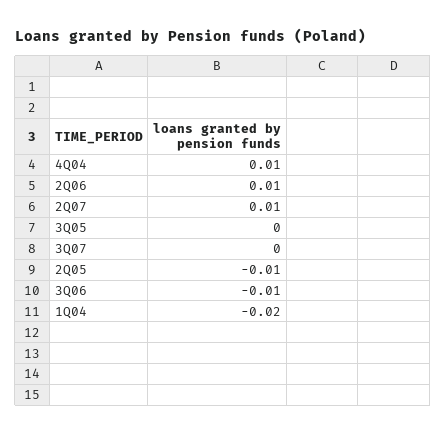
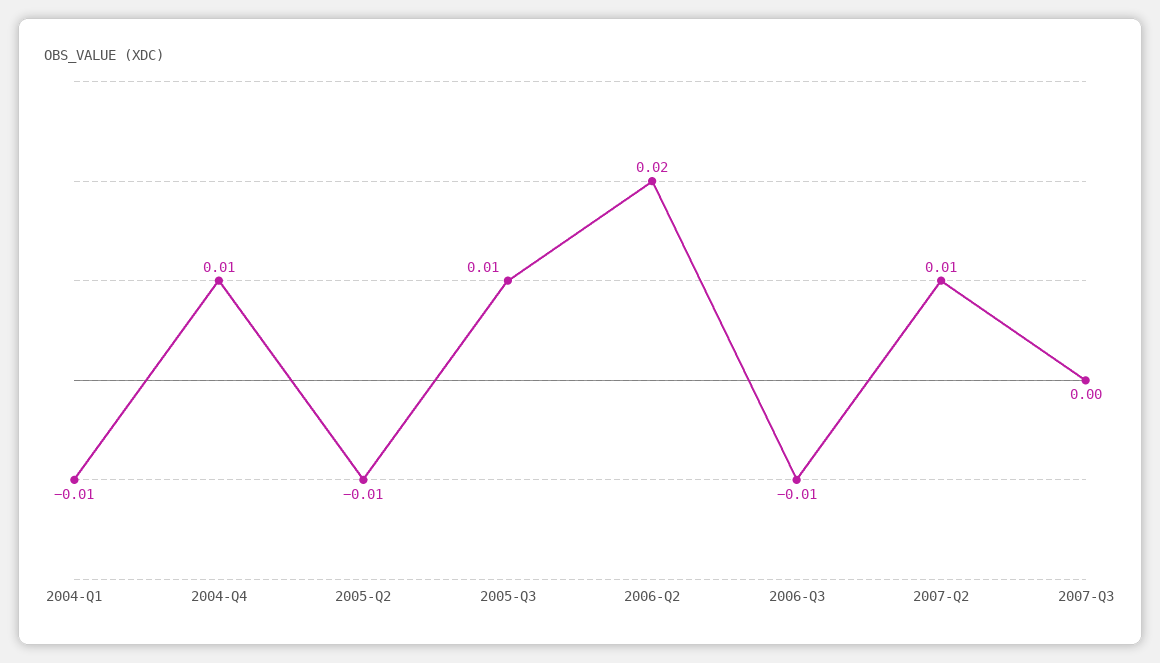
  {
    "4Q04": 0.01,
-   "2Q06": 0.01,
+   "2Q06": 0.02,
    "2Q07": 0.01,
-   "3Q05": 0,
+   "3Q05": 0.01,
    "3Q07": 0,
    "2Q05": -0.01,
    "3Q06": -0.01,
-   "1Q04": -0.02
+   "1Q04": -0.01
  }

